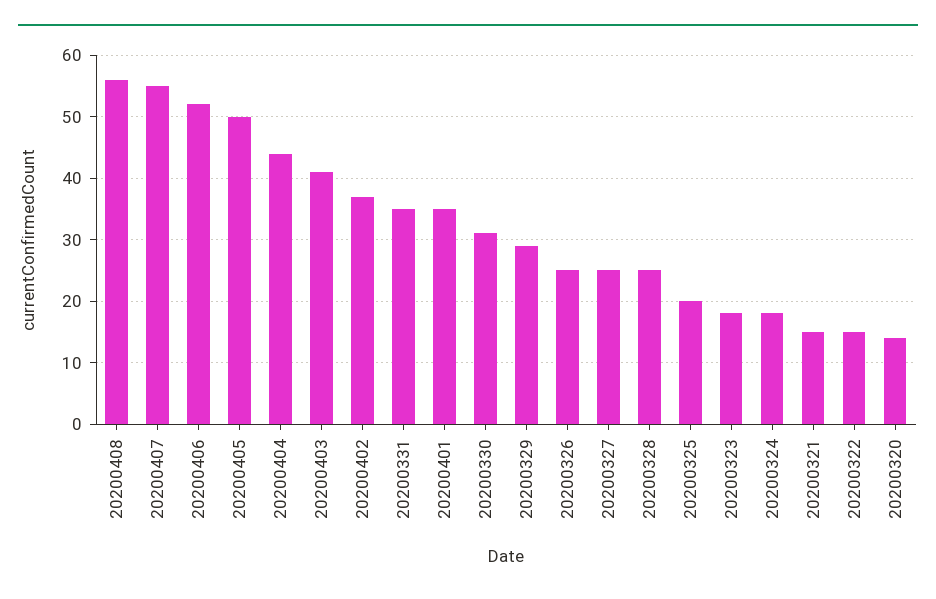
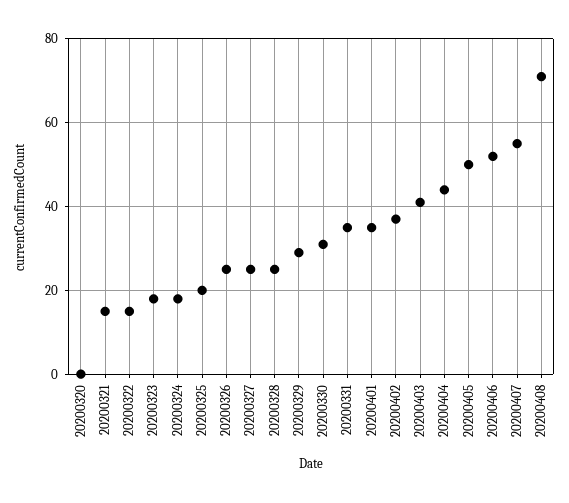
  {
-   "20200408": 56,
+   "20200408": 70,
    "20200407": 55,
    "20200406": 52,
    "20200405": 50,
    "20200404": 44,
    "20200403": 41,
    "20200402": 37,
    "20200331": 35,
    "20200401": 35,
    "20200330": 31,
    "20200329": 29,
    "20200326": 25,
    "20200327": 25,
    "20200328": 25,
    "20200325": 20,
    "20200323": 18,
    "20200324": 18,
    "20200321": 15,
    "20200322": 15,
-   "20200320": 14
+   "20200320": 0
  }

